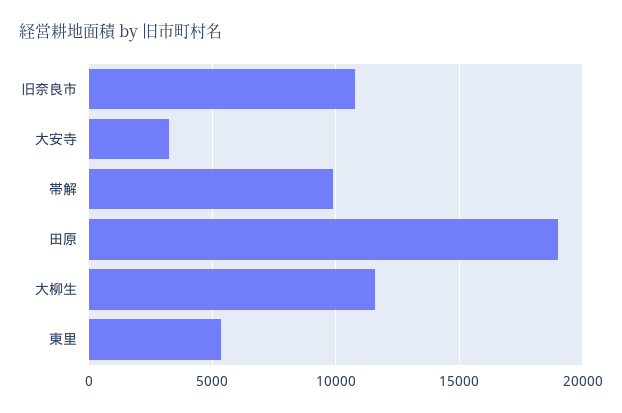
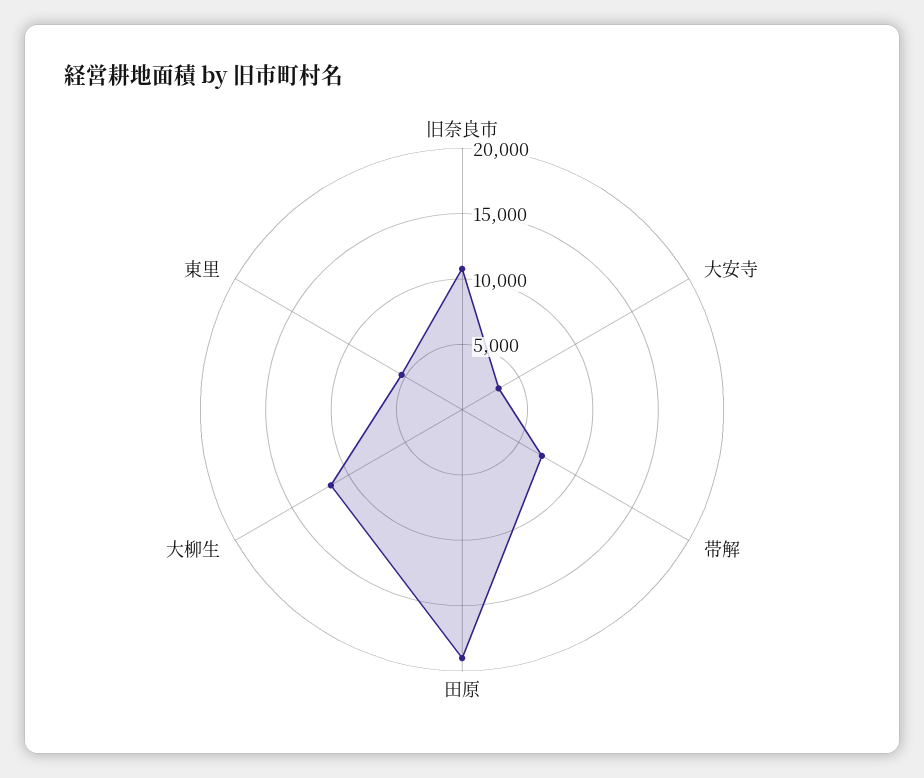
  {
    "旧奈良市": 11000,
    "大安寺": 3000,
-   "帯解": 10000,
+   "帯解": 7000,
    "田原": 19000,
    "大柳生": 11500,
    "東里": 5500
  }

